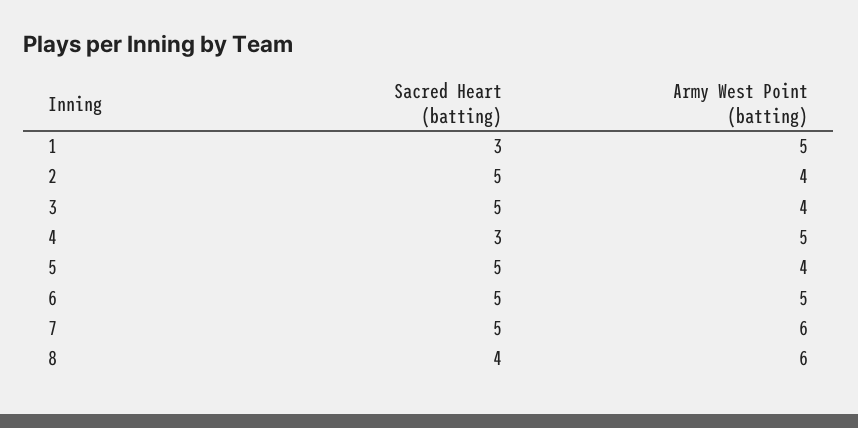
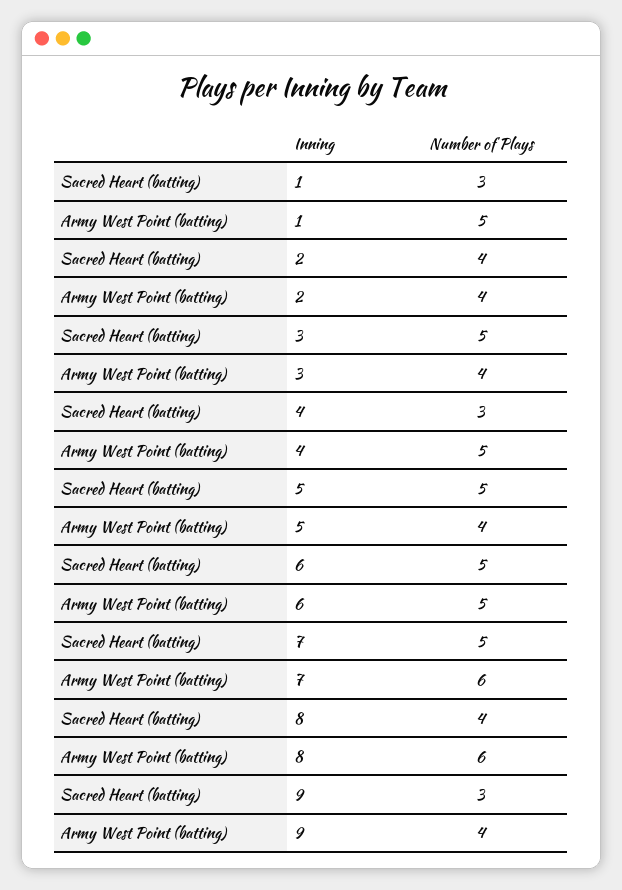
  {
    "Sacred Heart (batting)": {
      "1": 3,
-     "2": 5,
+     "2": 4,
      "3": 5,
      "4": 3,
      "5": 5,
      "6": 5,
      "7": 5,
-     "8": 4
+     "8": 4,
+     "9": 3
    },
    "Army West Point (batting)": {
      "1": 5,
      "2": 4,
      "3": 4,
      "4": 5,
      "5": 4,
      "6": 5,
      "7": 6,
-     "8": 6
+     "8": 6,
+     "9": 4
    }
  }

